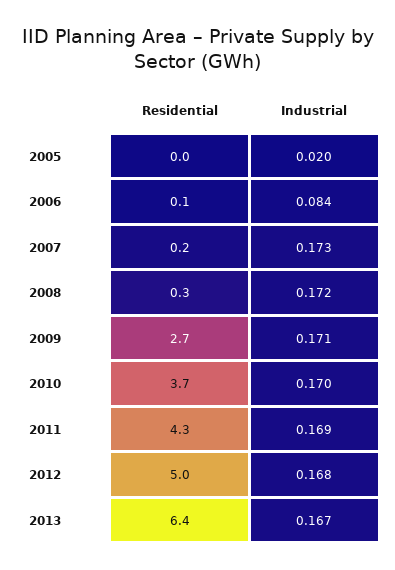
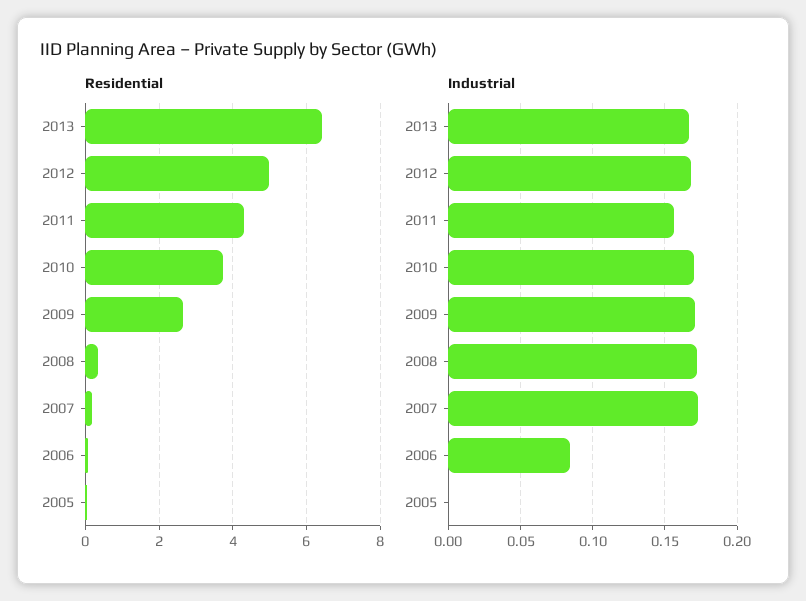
  {
    "Residential": {
      "2005": 0,
      "2006": 0.1,
      "2007": 0.2,
      "2008": 0.3,
      "2009": 2.7,
      "2010": 3.7,
      "2011": 4.3,
      "2012": 5,
      "2013": 6.4
    },
    "Industrial": {
-     "2005": 0.02,
+     "2005": 0,
      "2006": 0.084,
      "2007": 0.173,
      "2008": 0.172,
      "2009": 0.171,
      "2010": 0.17,
-     "2011": 0.169,
+     "2011": 0.155,
      "2012": 0.168,
      "2013": 0.167
    }
  }

